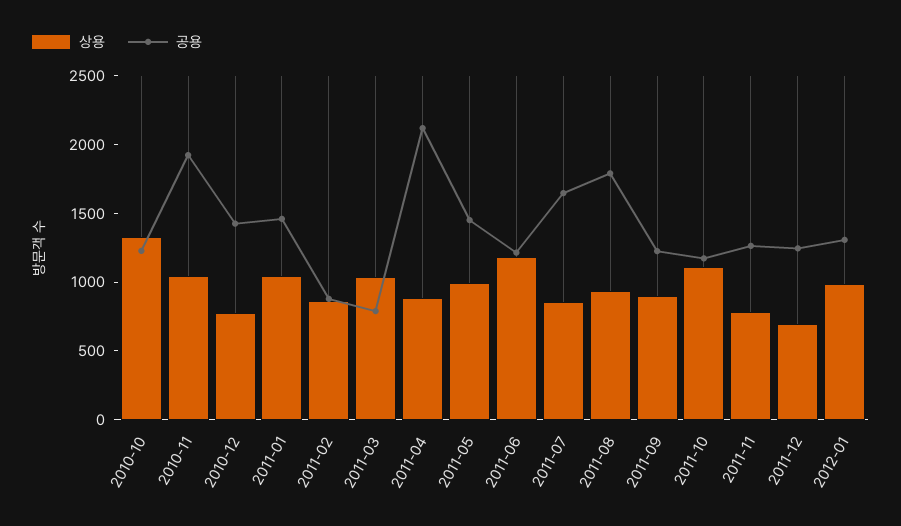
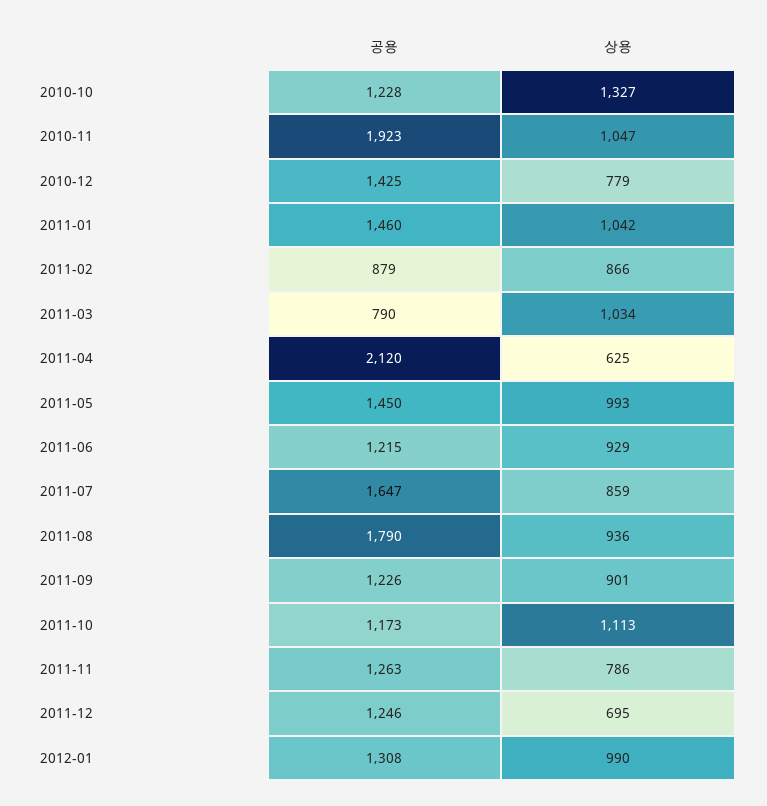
  {
    "상용": {
      "2010-10": 1327,
      "2010-11": 1047,
      "2010-12": 779,
      "2011-01": 1042,
      "2011-02": 866,
      "2011-03": 1034,
-     "2011-04": 900,
+     "2011-04": 625,
      "2011-05": 993,
-     "2011-06": 1200,
+     "2011-06": 929,
      "2011-07": 859,
      "2011-08": 936,
      "2011-09": 901,
      "2011-10": 1113,
      "2011-11": 786,
      "2011-12": 695,
      "2012-01": 990
    },
    "공용": {
      "2010-10": 1228,
      "2010-11": 1923,
      "2010-12": 1425,
      "2011-01": 1460,
      "2011-02": 879,
      "2011-03": 790,
      "2011-04": 2120,
      "2011-05": 1450,
      "2011-06": 1215,
      "2011-07": 1647,
      "2011-08": 1790,
      "2011-09": 1226,
      "2011-10": 1173,
      "2011-11": 1263,
      "2011-12": 1246,
      "2012-01": 1308
    }
  }

